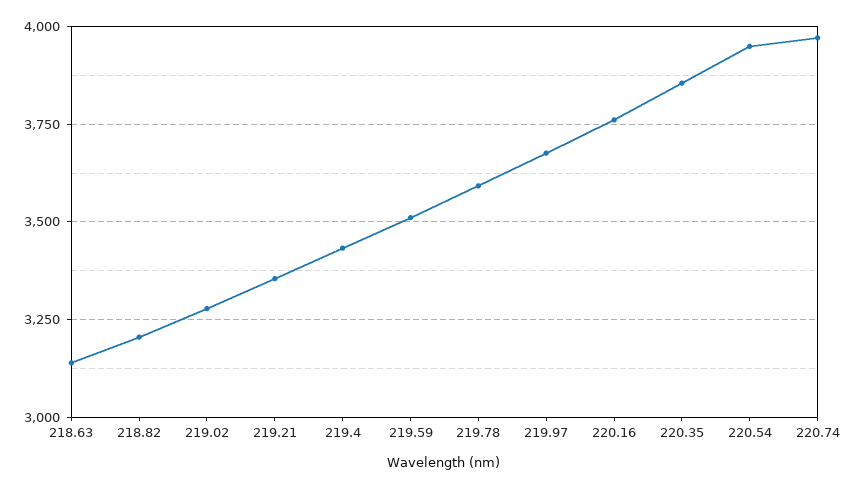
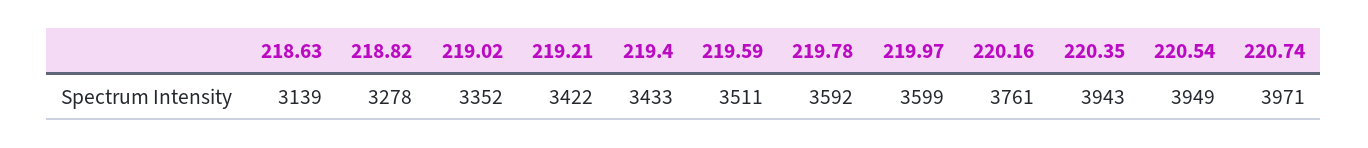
  {
    "218.63": 3139,
-   "218.82": 3200,
+   "218.82": 3278,
-   "219.02": 3275,
+   "219.02": 3352,
-   "219.21": 3350,
+   "219.21": 3422,
    "219.4": 3433,
    "219.59": 3511,
    "219.78": 3592,
-   "219.97": 3675,
+   "219.97": 3599,
    "220.16": 3761,
-   "220.35": 3850,
+   "220.35": 3943,
    "220.54": 3949,
    "220.74": 3971
  }

